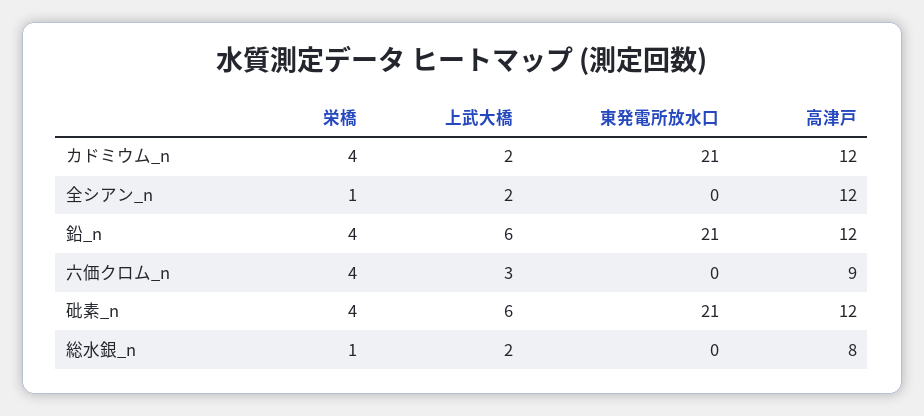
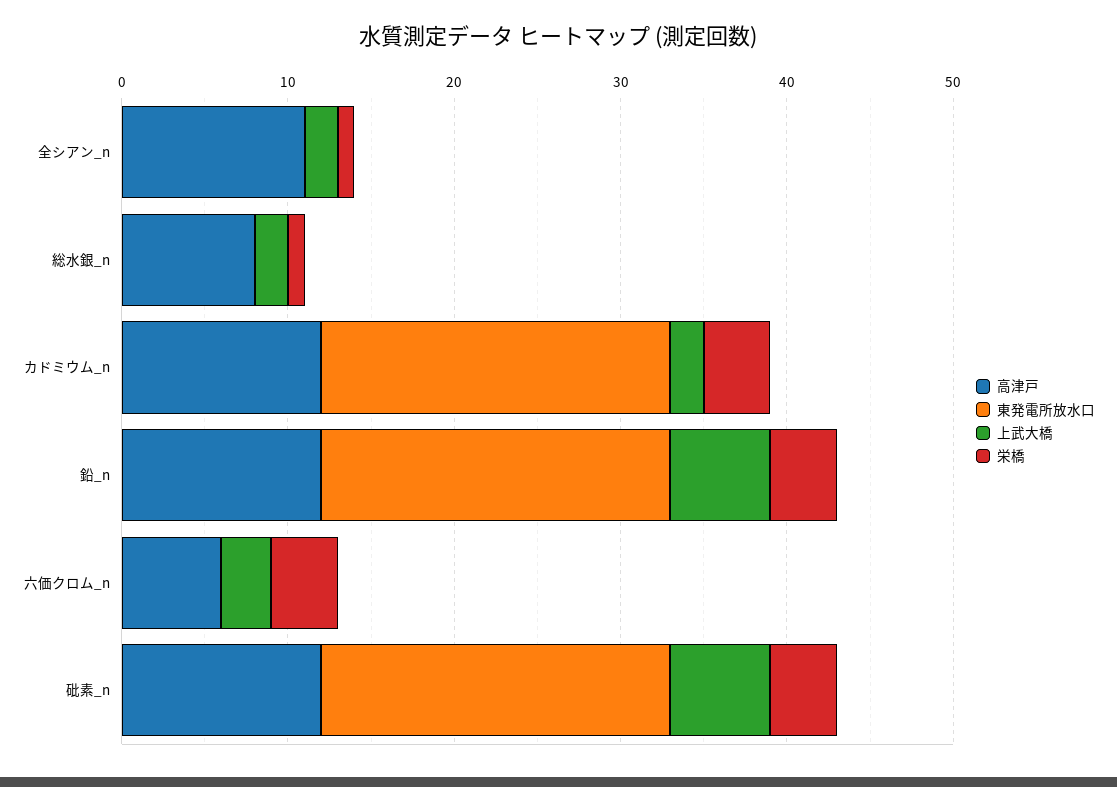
  {
    "栄橋": {
      "カドミウム_n": 4,
      "全シアン_n": 1,
      "鉛_n": 4,
      "六価クロム_n": 4,
      "砒素_n": 4,
      "総水銀_n": 1
    },
    "上武大橋": {
      "カドミウム_n": 2,
      "全シアン_n": 2,
      "鉛_n": 6,
      "六価クロム_n": 3,
      "砒素_n": 6,
      "総水銀_n": 2
    },
    "東発電所放水口": {
      "カドミウム_n": 21,
      "全シアン_n": 0,
      "鉛_n": 21,
      "六価クロム_n": 0,
      "砒素_n": 21,
      "総水銀_n": 0
    },
    "高津戸": {
      "カドミウム_n": 12,
-     "全シアン_n": 12,
+     "全シアン_n": 11,
      "鉛_n": 12,
-     "六価クロム_n": 9,
+     "六価クロム_n": 6,
      "砒素_n": 12,
      "総水銀_n": 8
    }
  }

